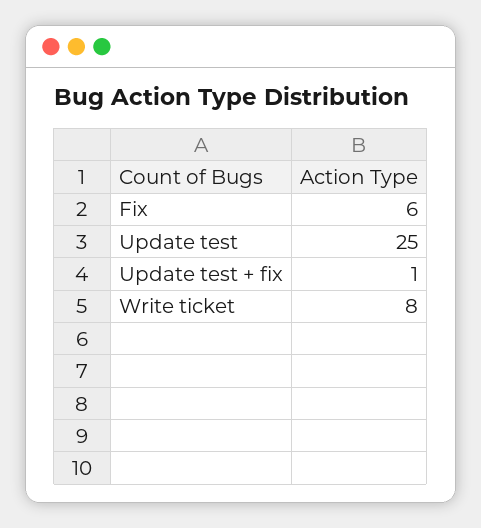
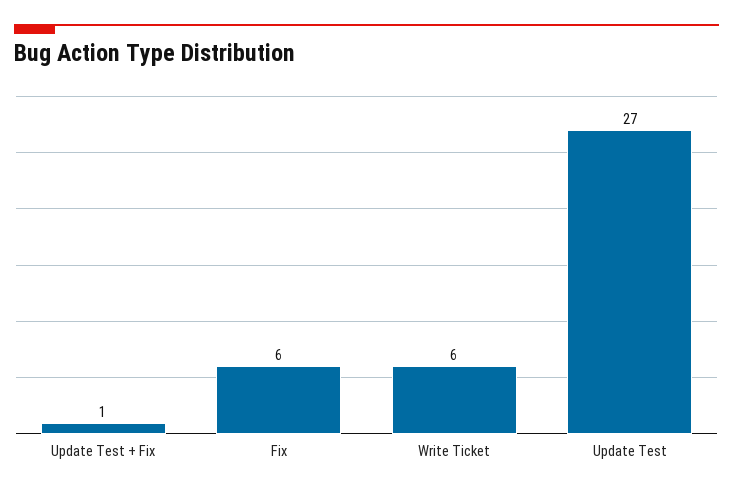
  {
    "Fix": 6,
-   "Update test": 25,
+   "Update test": 27,
    "Update test + fix": 1,
-   "Write ticket": 8
+   "Write ticket": 6
  }

